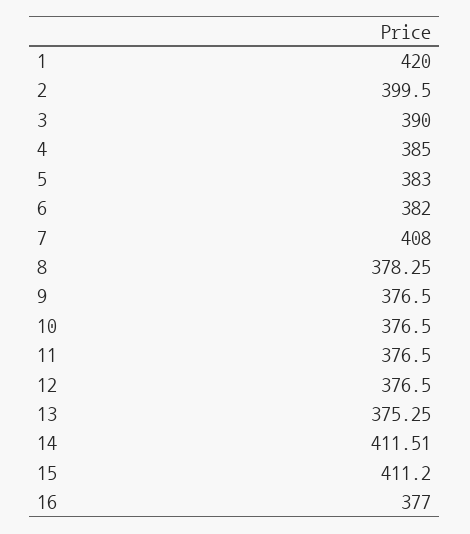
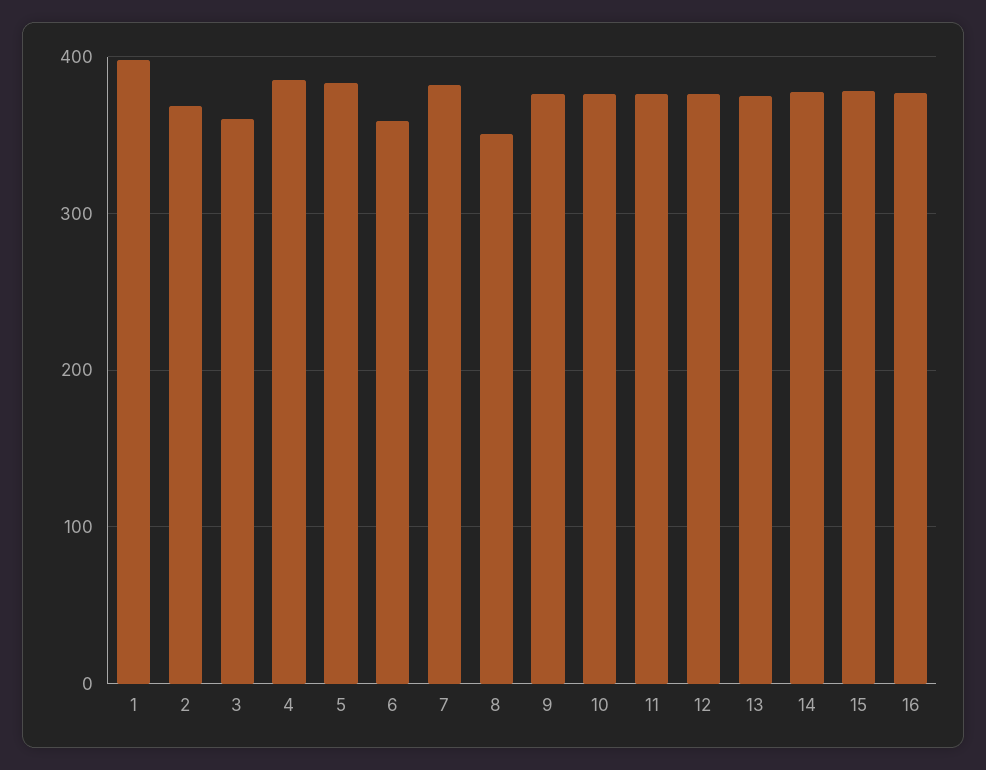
  {
-   "1": 420,
+   "1": 400,
-   "2": 399.5,
+   "2": 370,
-   "3": 390,
+   "3": 360,
    "4": 385,
    "5": 383,
-   "6": 382,
+   "6": 360,
-   "7": 408,
+   "7": 380,
-   "8": 378.25,
+   "8": 350,
    "9": 376.5,
    "10": 376.5,
    "11": 376.5,
    "12": 376.5,
    "13": 375.25,
-   "14": 411.51,
+   "14": 380,
-   "15": 411.2,
+   "15": 380,
    "16": 377
  }

